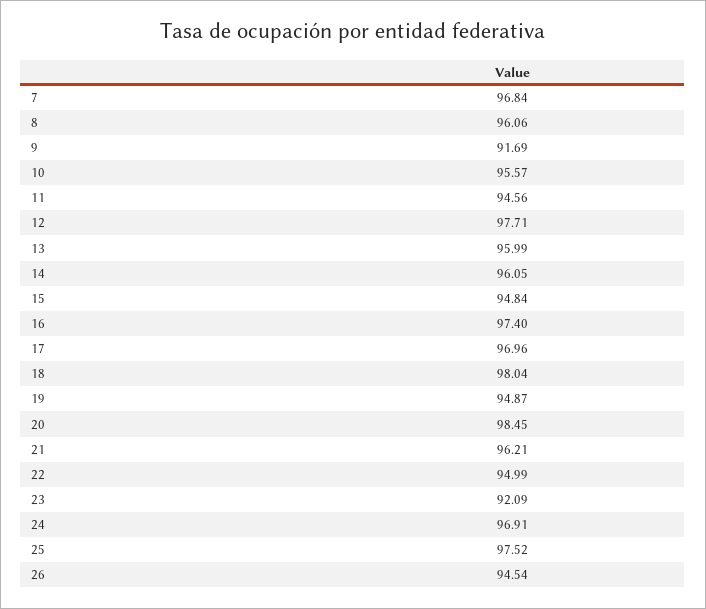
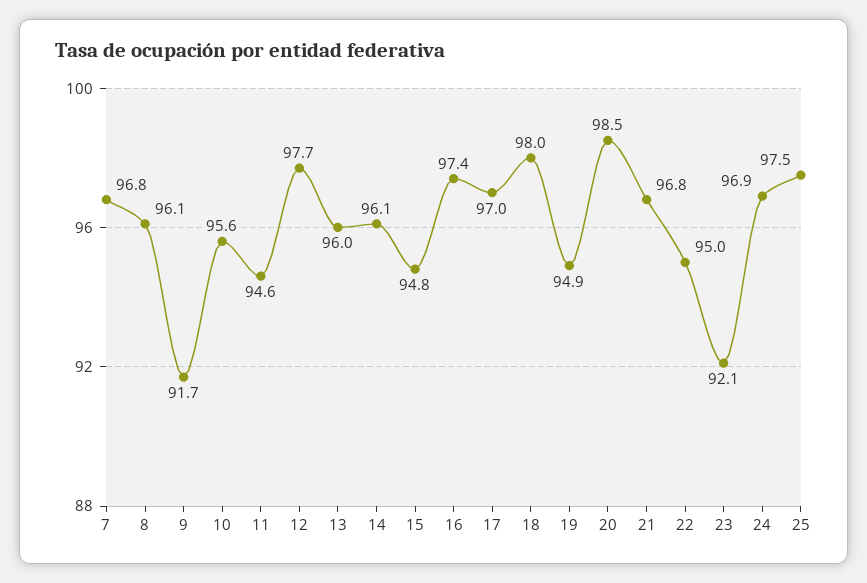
  {
    "7": 96.84,
    "8": 96.06,
    "9": 91.69,
    "10": 95.57,
    "11": 94.56,
    "12": 97.71,
    "13": 95.99,
    "14": 96.05,
    "15": 94.84,
    "16": 97.4,
    "17": 96.96,
    "18": 98.04,
    "19": 94.87,
    "20": 98.45,
-   "21": 96.21,
+   "21": 96.8,
    "22": 94.99,
    "23": 92.09,
    "24": 96.91,
-   "25": 97.52,
+   "25": 97.52
-   "26": 94.54
  }

